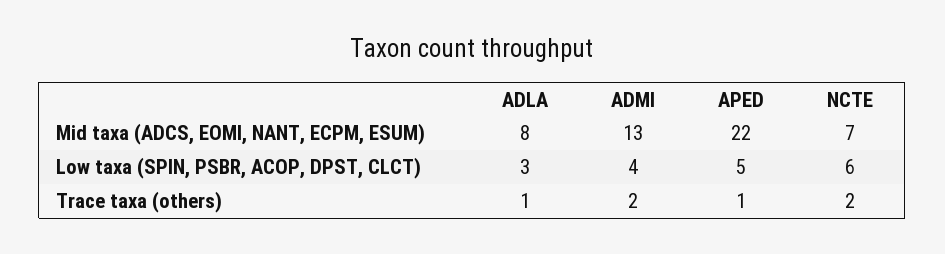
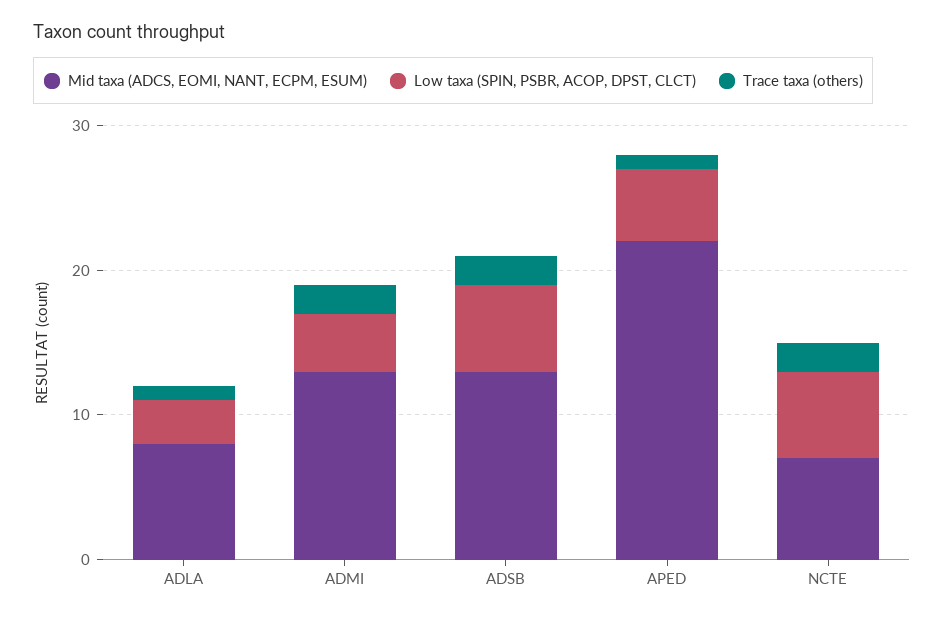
  {
    "Mid taxa (ADCS, EOMI, NANT, ECPM, ESUM)": {
      "ADLA": 8,
      "ADMI": 13,
      "APED": 22,
-     "NCTE": 7
+     "NCTE": 7,
+     "ADSB": 13
    },
    "Low taxa (SPIN, PSBR, ACOP, DPST, CLCT)": {
      "ADLA": 3,
      "ADMI": 4,
      "APED": 5,
-     "NCTE": 6
+     "NCTE": 6,
+     "ADSB": 6
    },
    "Trace taxa (others)": {
      "ADLA": 1,
      "ADMI": 2,
      "APED": 1,
-     "NCTE": 2
+     "NCTE": 2,
+     "ADSB": 2
    }
  }

